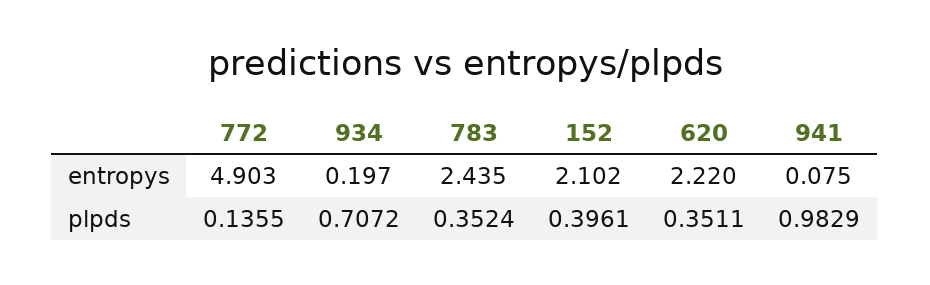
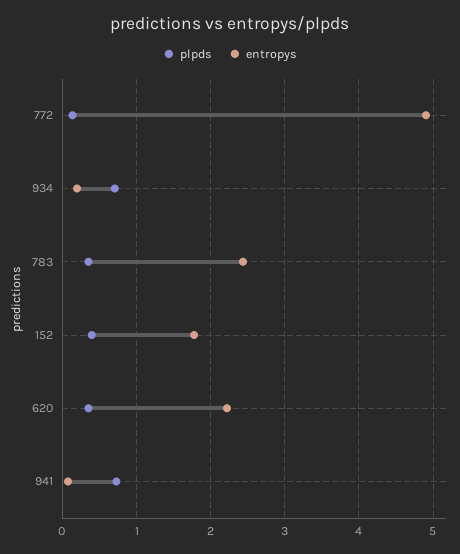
  {
    "entropys": {
      "772": 4.903,
      "934": 0.197,
      "783": 2.435,
-     "152": 2.102,
+     "152": 1.8,
      "620": 2.22,
      "941": 0.075
    },
    "plpds": {
      "772": 0.1355,
      "934": 0.7072,
      "783": 0.3524,
      "152": 0.3961,
      "620": 0.3511,
-     "941": 0.9829
+     "941": 0.7
    }
  }

